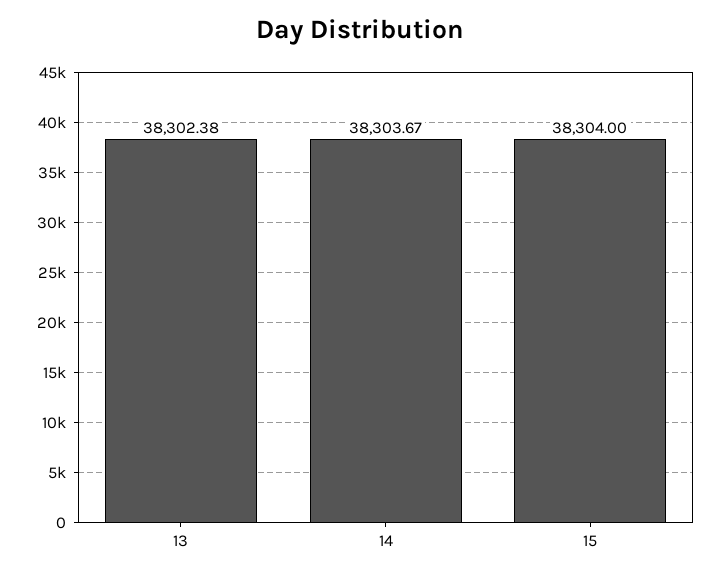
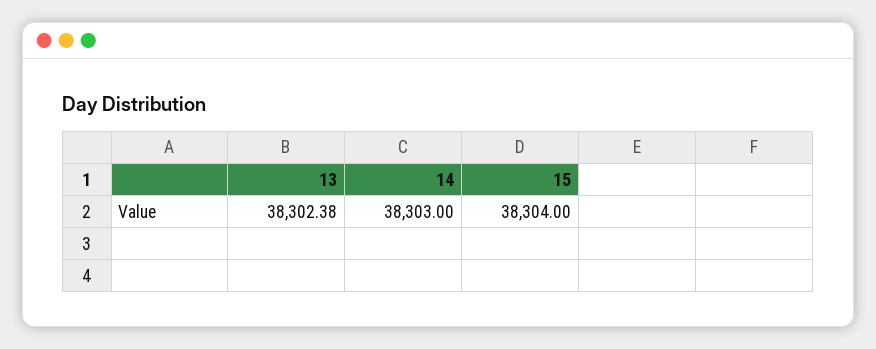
  {
    "13": 38302.38,
-   "14": 38303.67,
+   "14": 38303,
    "15": 38304
  }

